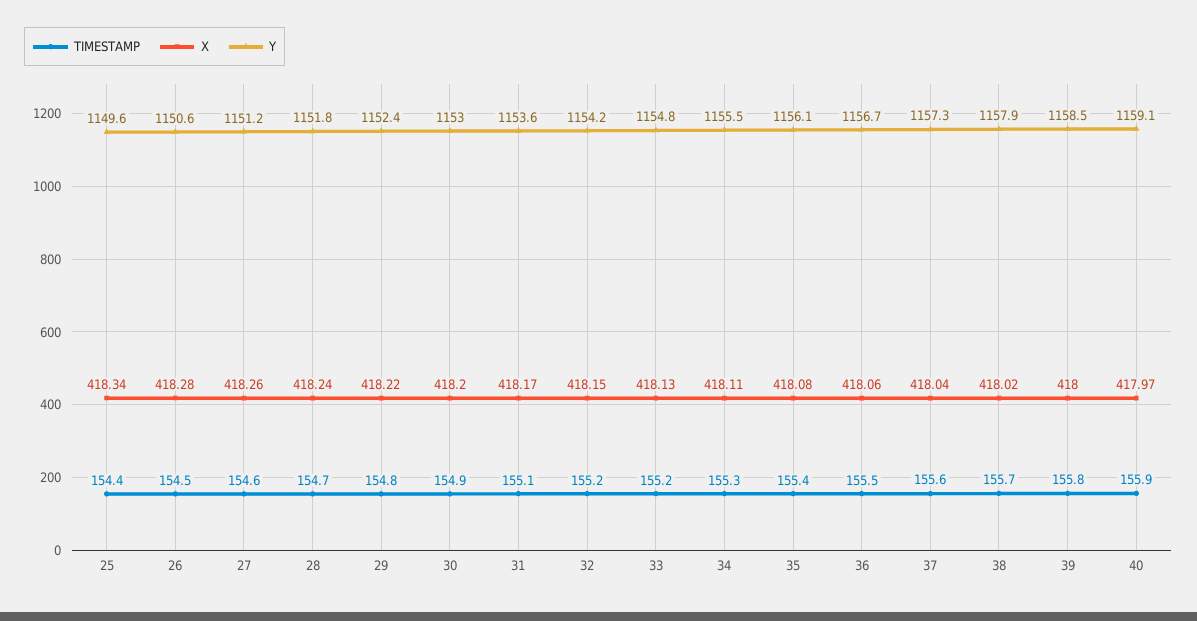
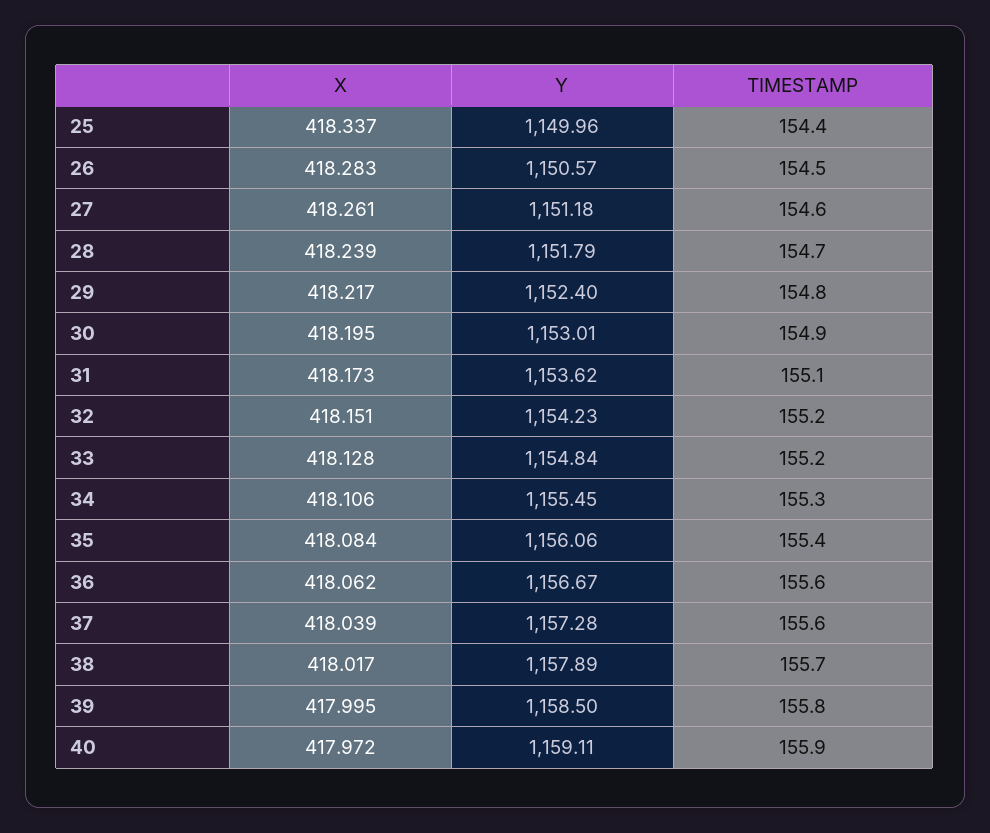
  {
    "TIMESTAMP": {
      "25": 154.4,
      "26": 154.5,
      "27": 154.6,
      "28": 154.7,
      "29": 154.8,
      "30": 154.9,
      "31": 155.1,
      "32": 155.2,
      "33": 155.2,
      "34": 155.3,
      "35": 155.4,
-     "36": 155.5,
+     "36": 155.6,
      "37": 155.6,
      "38": 155.7,
      "39": 155.8,
      "40": 155.9
    },
    "X": {
      "25": 418.337,
      "26": 418.283,
      "27": 418.261,
      "28": 418.239,
      "29": 418.217,
      "30": 418.195,
      "31": 418.173,
      "32": 418.151,
      "33": 418.128,
      "34": 418.106,
      "35": 418.084,
      "36": 418.062,
      "37": 418.039,
      "38": 418.017,
      "39": 417.995,
      "40": 417.972
    },
    "Y": {
-     "25": 1149.6,
+     "25": 1149.96,
      "26": 1150.57,
      "27": 1151.18,
      "28": 1151.79,
      "29": 1152.4,
      "30": 1153.01,
      "31": 1153.62,
      "32": 1154.23,
      "33": 1154.84,
      "34": 1155.45,
      "35": 1156.06,
      "36": 1156.67,
      "37": 1157.28,
      "38": 1157.89,
      "39": 1158.5,
      "40": 1159.11
    }
  }

